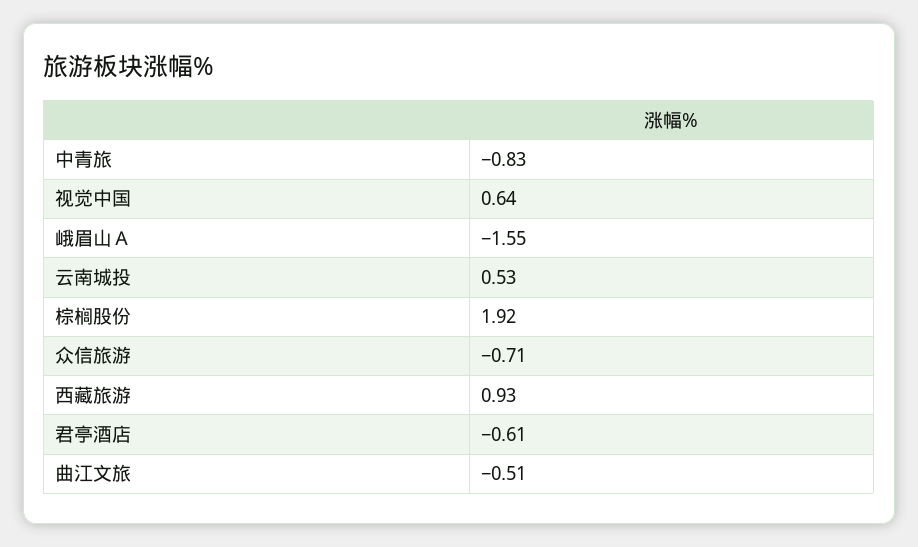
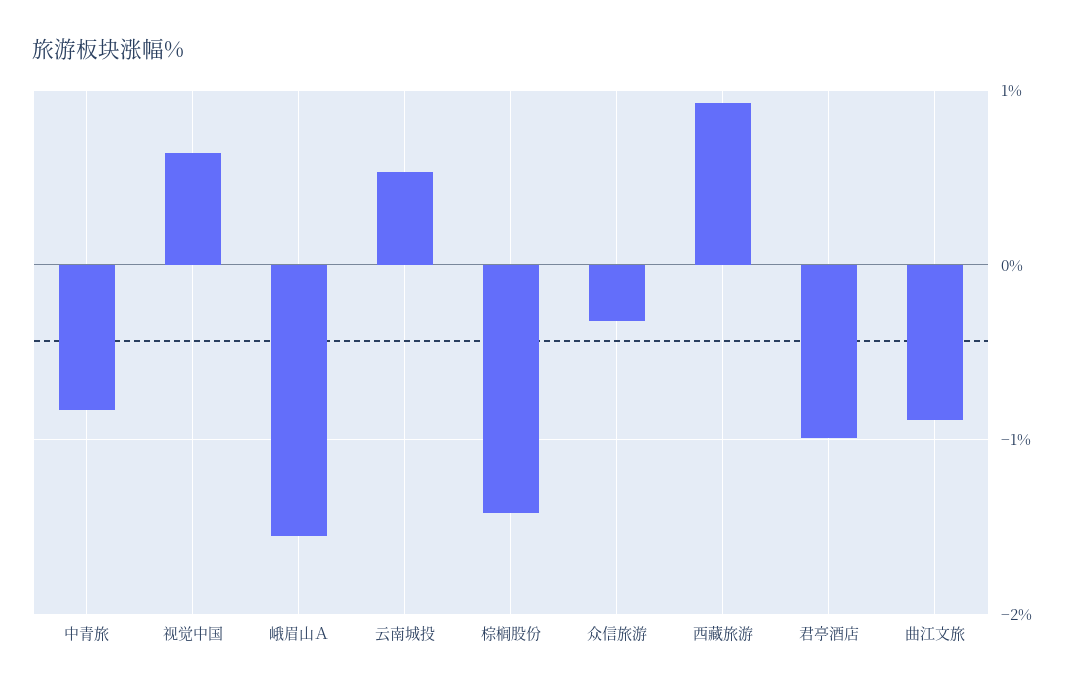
  {
    "中青旅": -0.83,
    "视觉中国": 0.64,
    "峨眉山Ａ": -1.55,
    "云南城投": 0.53,
-   "棕榈股份": 1.92,
+   "棕榈股份": -1.4,
-   "众信旅游": -0.71,
+   "众信旅游": -0.3,
    "西藏旅游": 0.93,
-   "君亭酒店": -0.61,
+   "君亭酒店": -1,
-   "曲江文旅": -0.51
+   "曲江文旅": -0.9
  }

